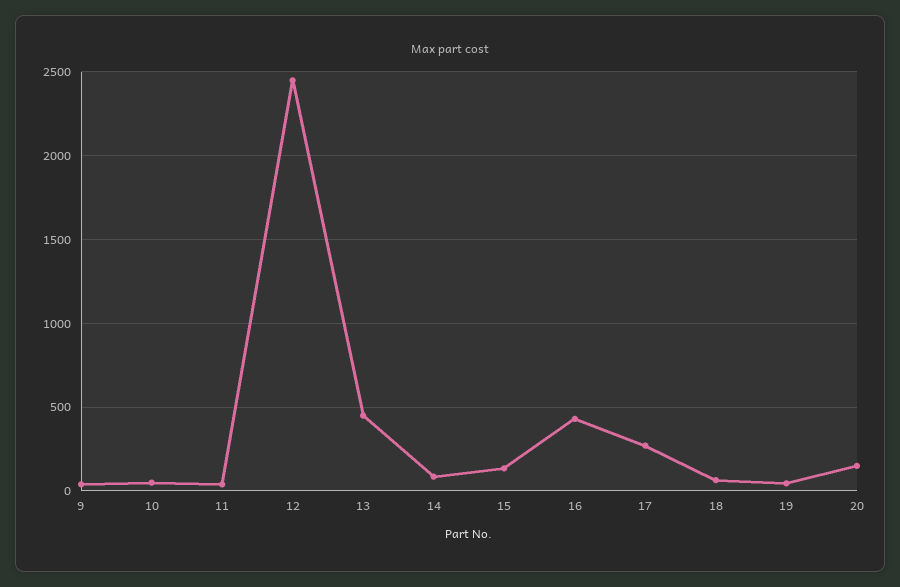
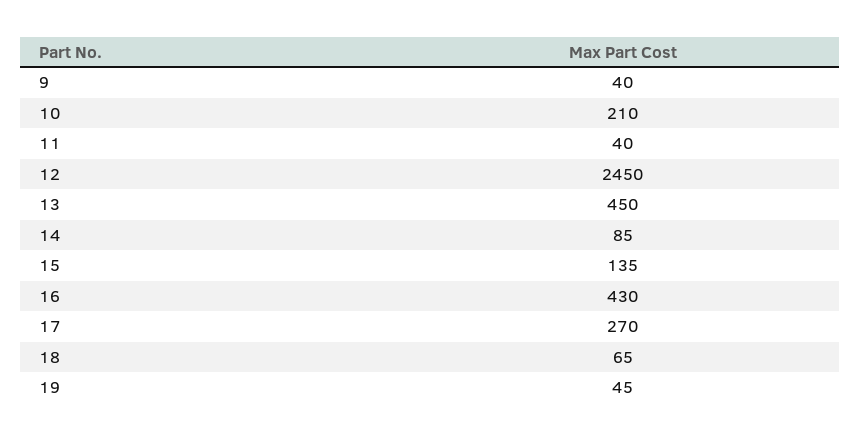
  {
    "9": 40,
-   "10": 50,
+   "10": 210,
    "11": 40,
    "12": 2450,
    "13": 450,
    "14": 85,
    "15": 135,
    "16": 430,
    "17": 270,
    "18": 65,
-   "19": 45,
+   "19": 45
-   "20": 150
  }

